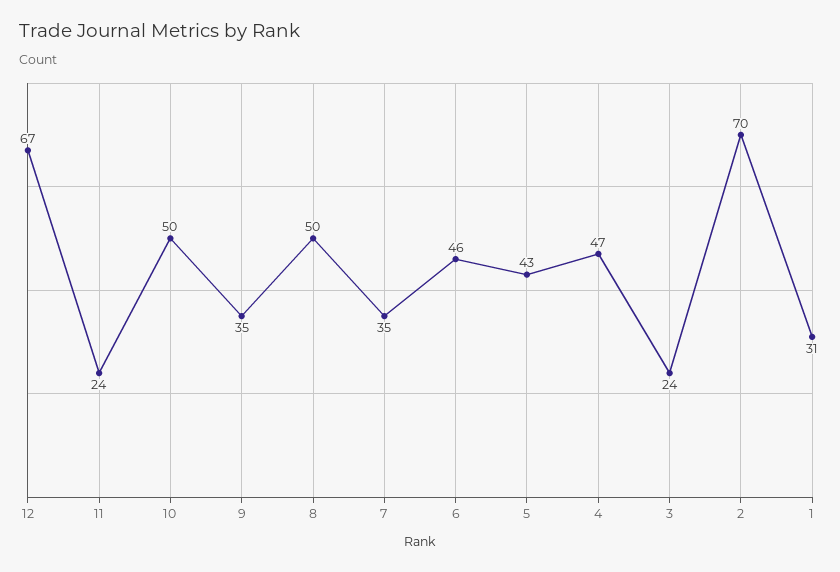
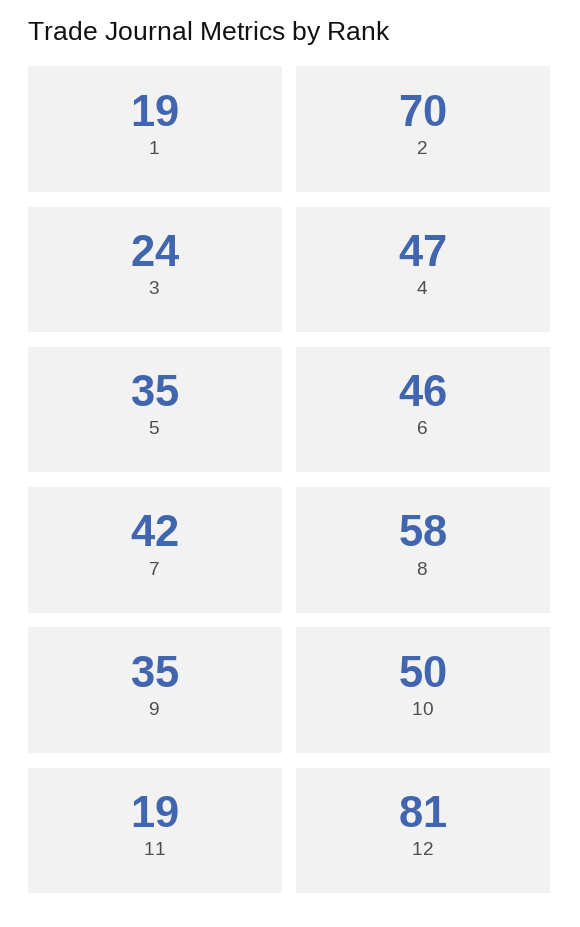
  {
-   "12": 67,
+   "12": 81,
-   "11": 24,
+   "11": 19,
    "10": 50,
    "9": 35,
-   "8": 50,
+   "8": 58,
-   "7": 35,
+   "7": 42,
    "6": 46,
-   "5": 43,
+   "5": 35,
    "4": 47,
    "3": 24,
    "2": 70,
-   "1": 31
+   "1": 19
  }

